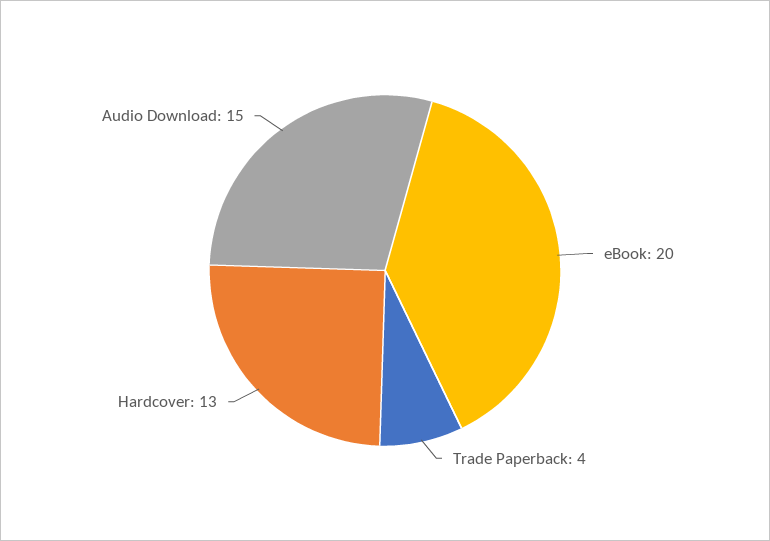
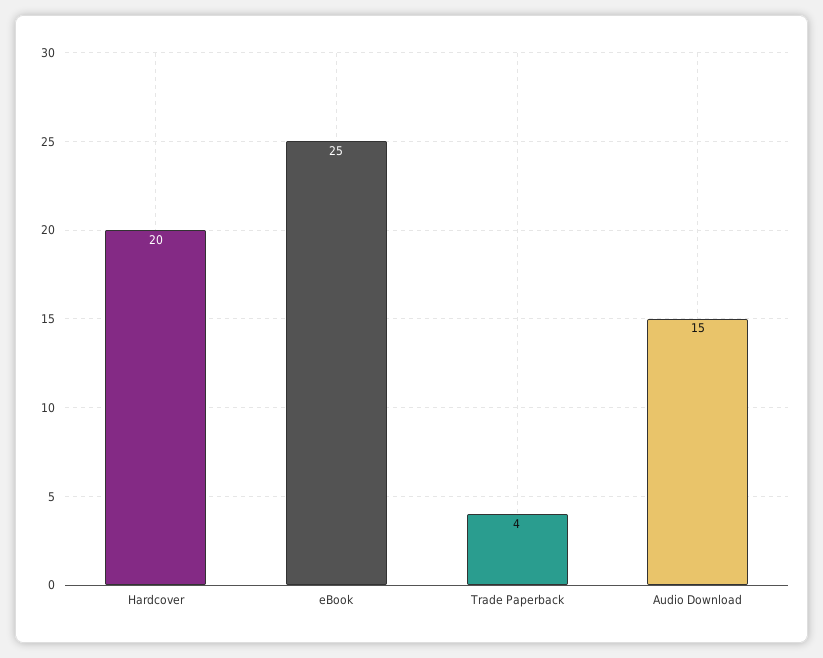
  {
-   "eBook": 20,
+   "eBook": 25,
    "Trade Paperback": 4,
-   "Hardcover": 13,
+   "Hardcover": 20,
    "Audio Download": 15
  }

